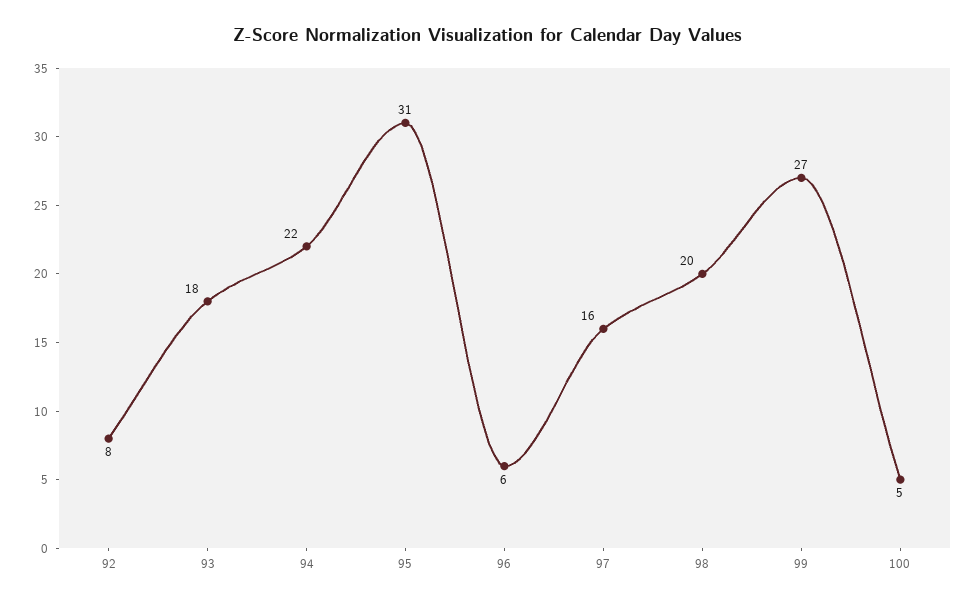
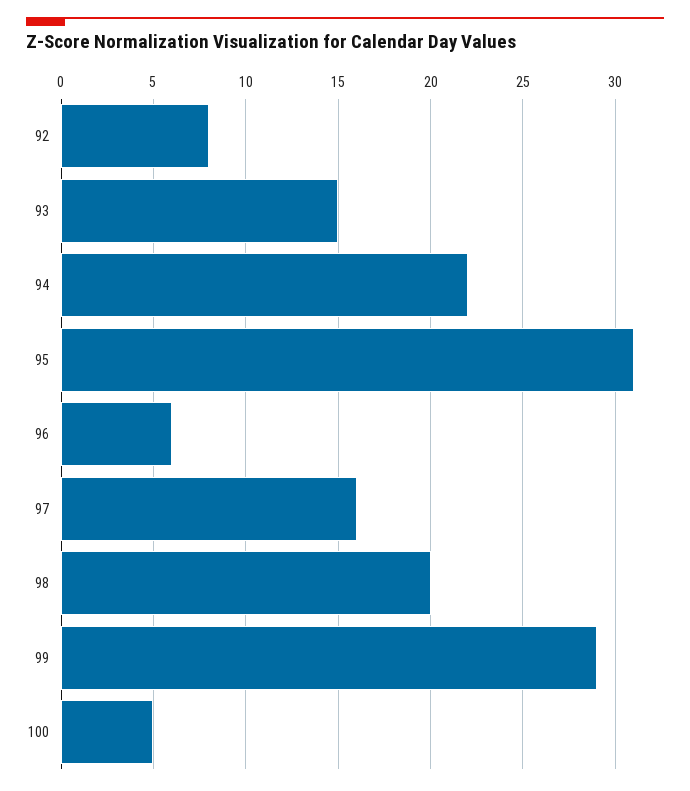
  {
    "92": 8,
-   "93": 18,
+   "93": 15,
    "94": 22,
    "95": 31,
    "96": 6,
    "97": 16,
    "98": 20,
-   "99": 27,
+   "99": 29,
    "100": 5
  }

